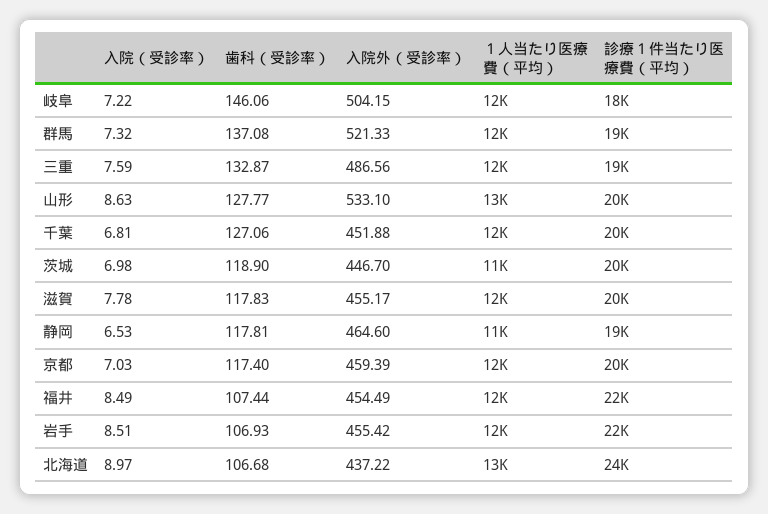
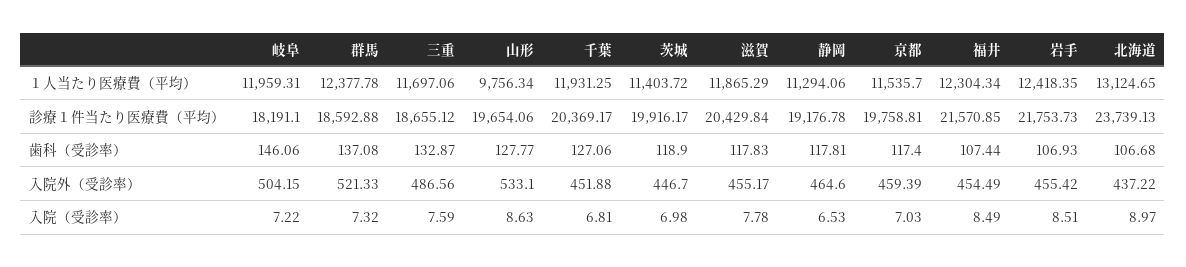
  {
    "入院（受診率）": {
      "岐阜": 7.22,
      "群馬": 7.32,
      "三重": 7.59,
      "山形": 8.63,
      "千葉": 6.81,
      "茨城": 6.98,
      "滋賀": 7.78,
      "静岡": 6.53,
      "京都": 7.03,
      "福井": 8.49,
      "岩手": 8.51,
      "北海道": 8.97
    },
    "歯科（受診率）": {
      "岐阜": 146.06,
      "群馬": 137.08,
      "三重": 132.87,
      "山形": 127.77,
      "千葉": 127.06,
      "茨城": 118.9,
      "滋賀": 117.83,
      "静岡": 117.81,
      "京都": 117.4,
      "福井": 107.44,
      "岩手": 106.93,
      "北海道": 106.68
    },
    "入院外（受診率）": {
      "岐阜": 504.15,
      "群馬": 521.33,
      "三重": 486.56,
      "山形": 533.1,
      "千葉": 451.88,
      "茨城": 446.7,
      "滋賀": 455.17,
      "静岡": 464.6,
      "京都": 459.39,
      "福井": 454.49,
      "岩手": 455.42,
      "北海道": 437.22
    },
    "１人当たり医療費（平均）": {
      "岐阜": 11959.31,
      "群馬": 12377.78,
      "三重": 11697.06,
-     "山形": 13000,
+     "山形": 9756.34,
      "千葉": 11931.25,
      "茨城": 11403.72,
      "滋賀": 11865.29,
      "静岡": 11294.06,
      "京都": 11535.7,
      "福井": 12304.34,
      "岩手": 12418.35,
      "北海道": 13124.65
    },
    "診療１件当たり医療費（平均）": {
      "岐阜": 18191.1,
      "群馬": 18592.88,
      "三重": 18655.12,
      "山形": 19654.06,
      "千葉": 20369.17,
      "茨城": 19916.17,
      "滋賀": 20429.84,
      "静岡": 19176.78,
      "京都": 19758.81,
      "福井": 21570.85,
      "岩手": 21753.73,
      "北海道": 23739.13
    }
  }

